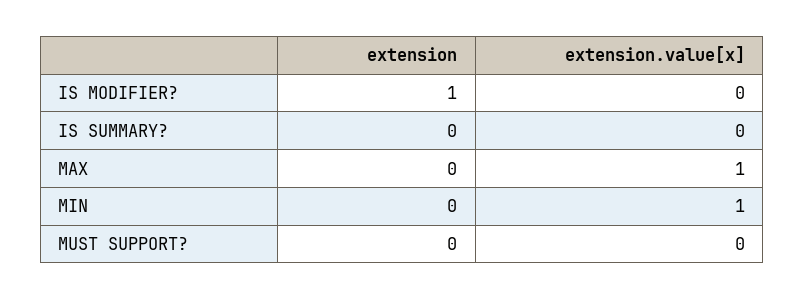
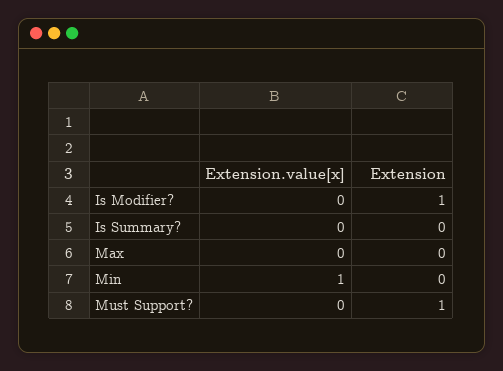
  {
    "extension": {
      "IS MODIFIER?": 1,
      "IS SUMMARY?": 0,
      "MAX": 0,
      "MIN": 0,
-     "MUST SUPPORT?": 0
+     "MUST SUPPORT?": 1
    },
    "extension.value[x]": {
      "IS MODIFIER?": 0,
      "IS SUMMARY?": 0,
-     "MAX": 1,
+     "MAX": 0,
      "MIN": 1,
      "MUST SUPPORT?": 0
    }
  }

